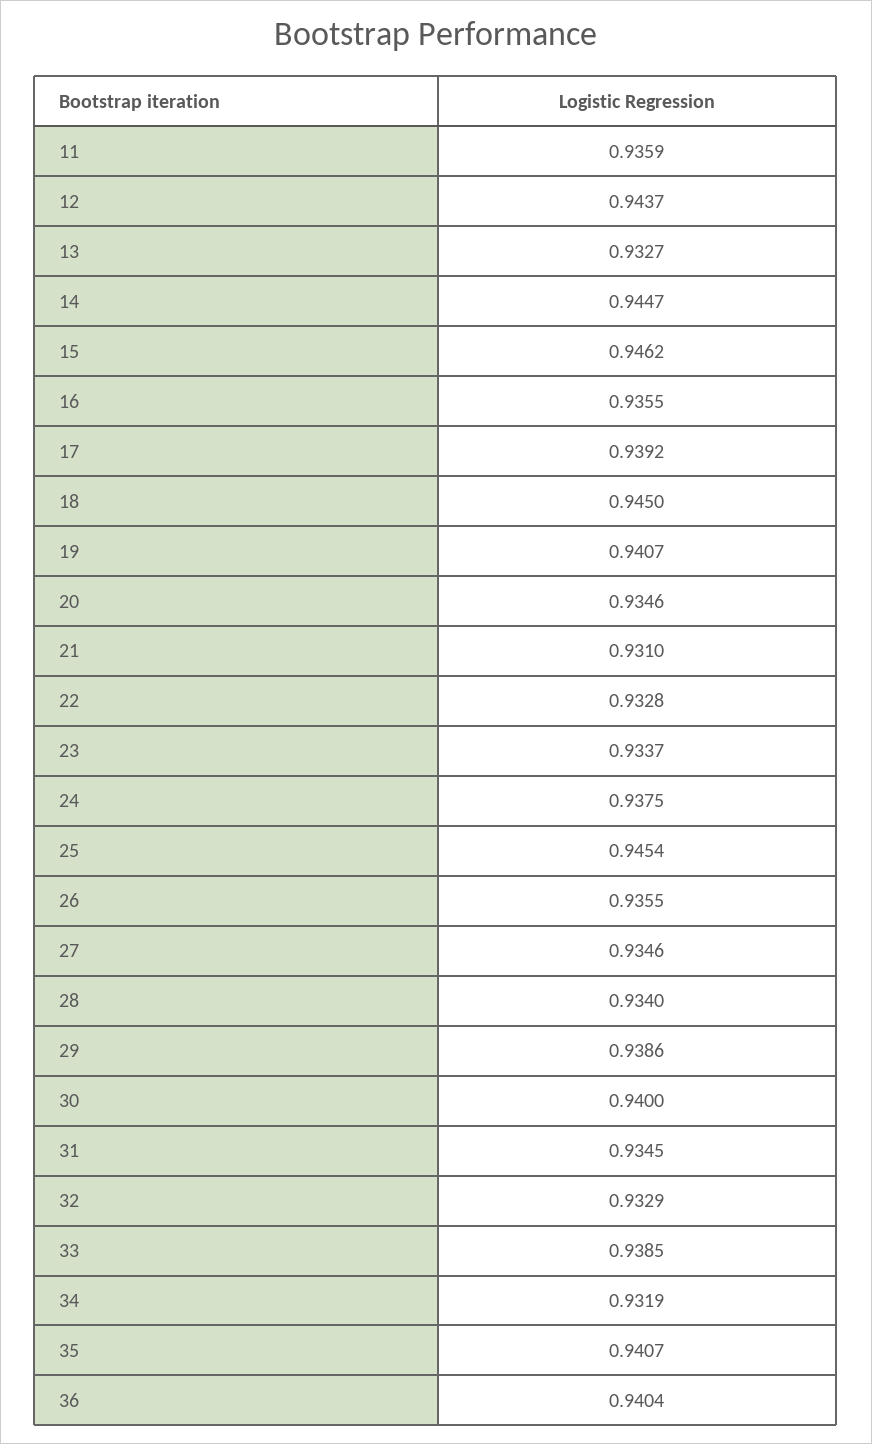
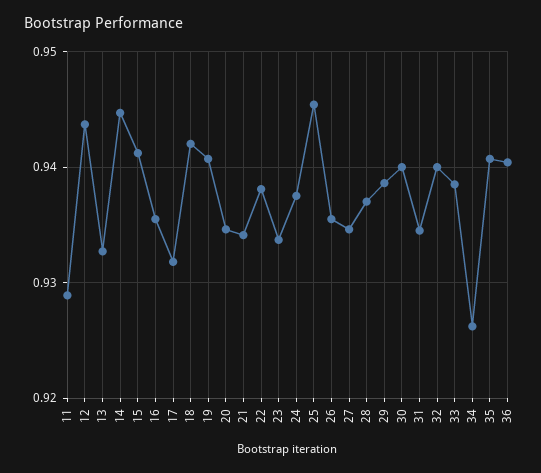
  {
-   "11": 0.9359,
+   "11": 0.929,
    "12": 0.9437,
    "13": 0.9327,
    "14": 0.9447,
-   "15": 0.9462,
+   "15": 0.941,
    "16": 0.9355,
-   "17": 0.9392,
+   "17": 0.932,
-   "18": 0.945,
+   "18": 0.942,
    "19": 0.9407,
    "20": 0.9346,
-   "21": 0.931,
+   "21": 0.934,
-   "22": 0.9328,
+   "22": 0.938,
    "23": 0.9337,
    "24": 0.9375,
    "25": 0.9454,
    "26": 0.9355,
    "27": 0.9346,
-   "28": 0.934,
+   "28": 0.937,
    "29": 0.9386,
    "30": 0.94,
    "31": 0.9345,
-   "32": 0.9329,
+   "32": 0.94,
    "33": 0.9385,
-   "34": 0.9319,
+   "34": 0.926,
    "35": 0.9407,
    "36": 0.9404
  }

